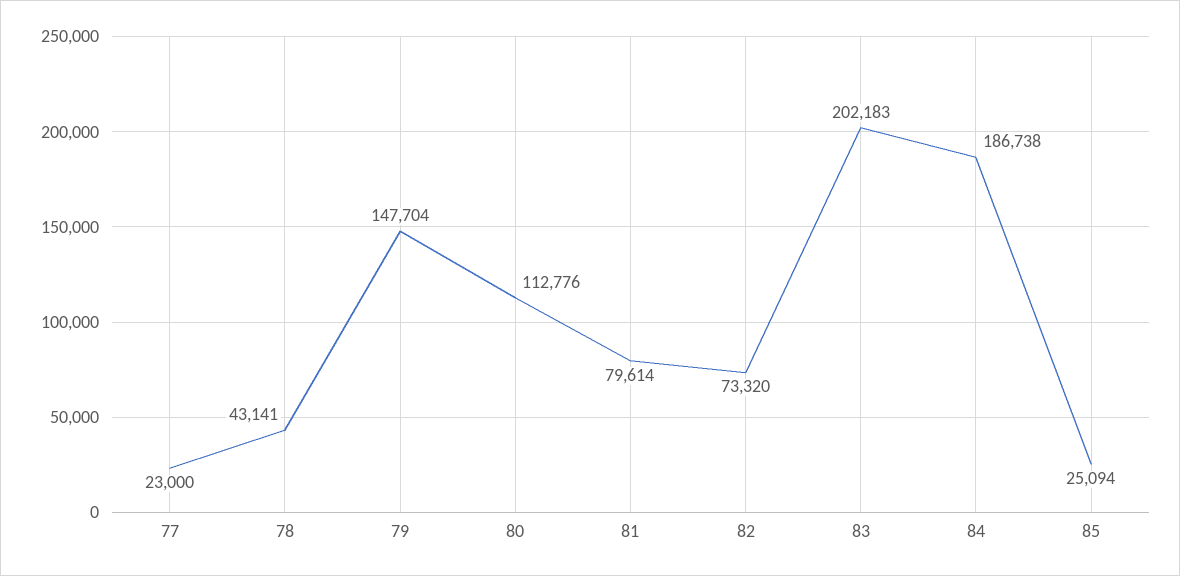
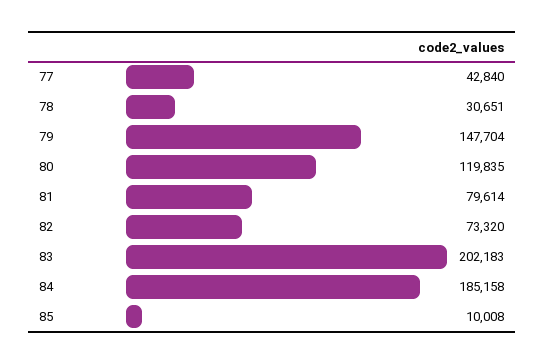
  {
-   "77": 23000,
+   "77": 42840,
-   "78": 43141,
+   "78": 30651,
    "79": 147704,
-   "80": 112776,
+   "80": 119835,
    "81": 79614,
    "82": 73320,
    "83": 202183,
-   "84": 186738,
+   "84": 185158,
-   "85": 25094
+   "85": 10008
  }

